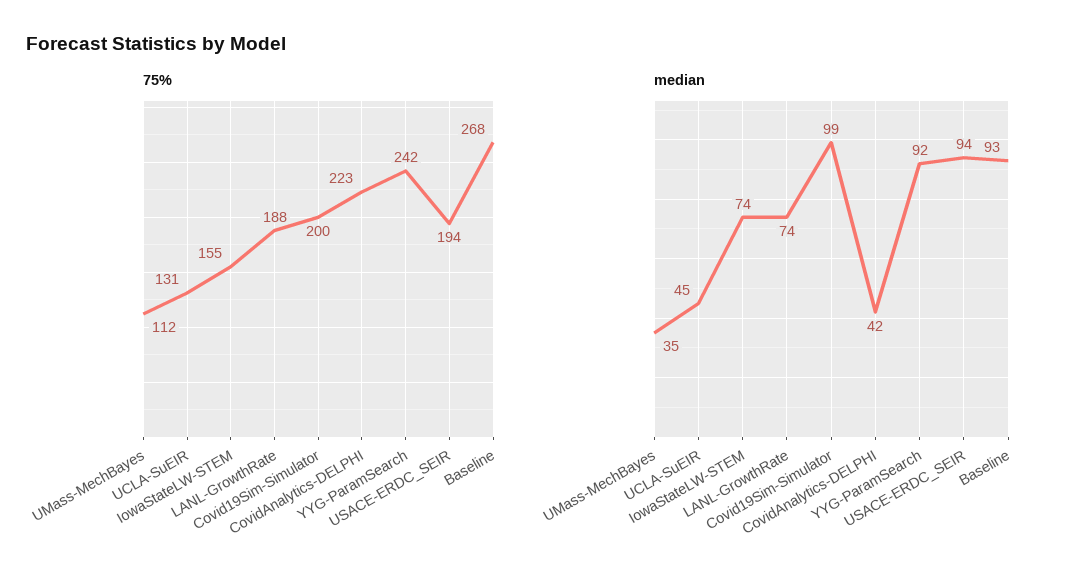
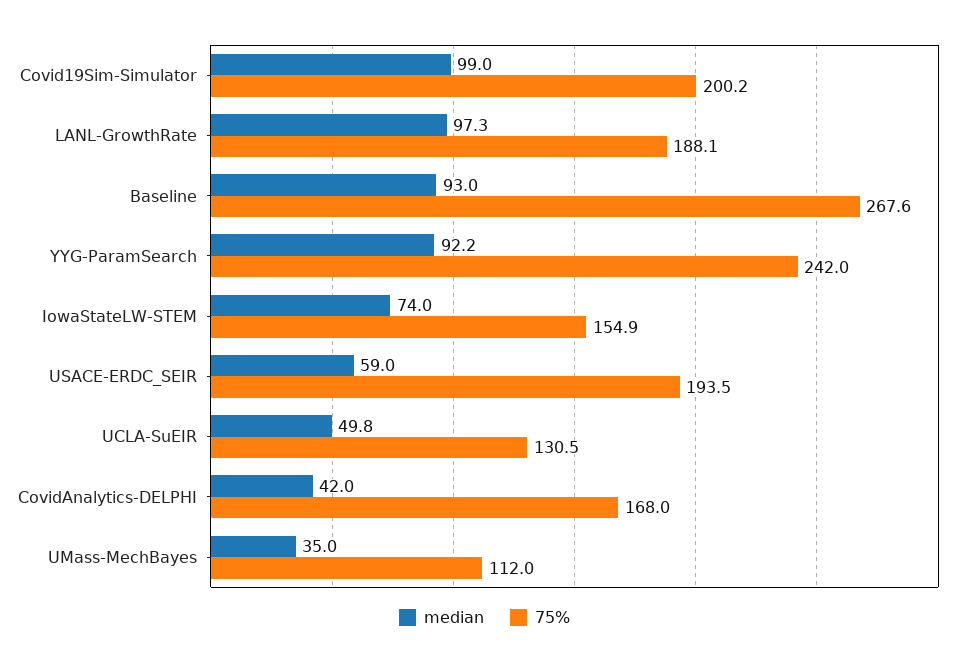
  {
    "75%": {
      "UMass-MechBayes": 112,
      "UCLA-SuEIR": 130.5,
      "IowaStateLW-STEM": 154.9,
      "LANL-GrowthRate": 188.1,
      "Covid19Sim-Simulator": 200.2,
-     "CovidAnalytics-DELPHI": 223,
+     "CovidAnalytics-DELPHI": 168,
      "YYG-ParamSearch": 242,
      "USACE-ERDC_SEIR": 193.5,
      "Baseline": 267.6
    },
    "median": {
      "UMass-MechBayes": 35,
-     "UCLA-SuEIR": 45,
+     "UCLA-SuEIR": 49.8,
      "IowaStateLW-STEM": 74,
-     "LANL-GrowthRate": 74,
+     "LANL-GrowthRate": 97.3,
      "Covid19Sim-Simulator": 99,
      "CovidAnalytics-DELPHI": 42,
      "YYG-ParamSearch": 92.2,
-     "USACE-ERDC_SEIR": 94,
+     "USACE-ERDC_SEIR": 59,
      "Baseline": 93
    }
  }

